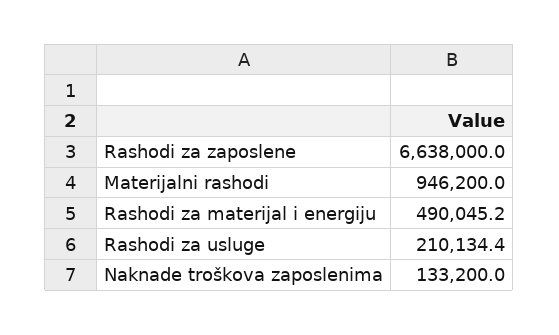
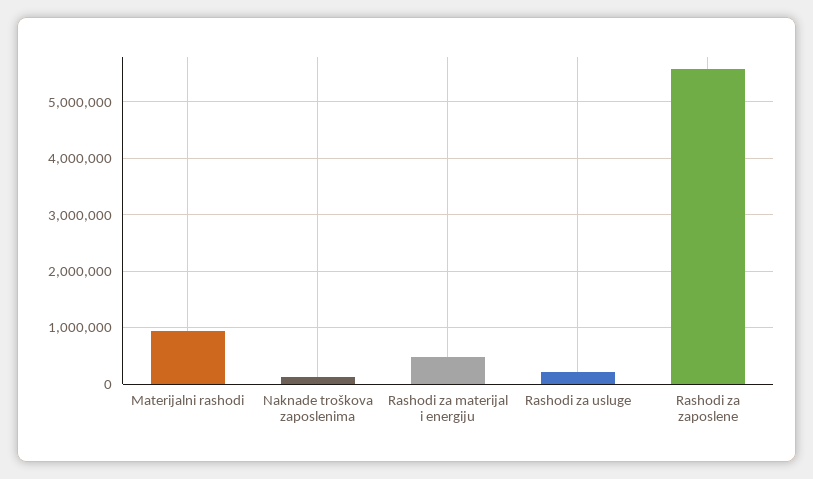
  {
-   "Rashodi za zaposlene": 6638000,
+   "Rashodi za zaposlene": 5600000,
    "Materijalni rashodi": 946200,
    "Rashodi za materijal i energiju": 490045.2,
    "Rashodi za usluge": 210134.4,
    "Naknade troškova zaposlenima": 133200
  }

